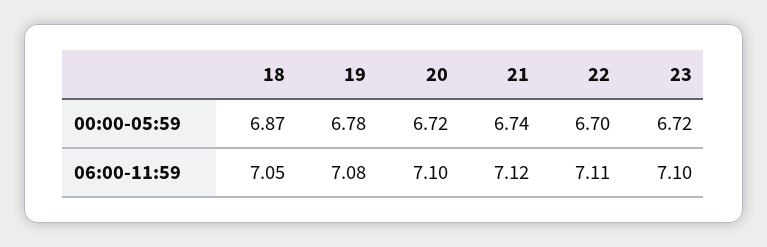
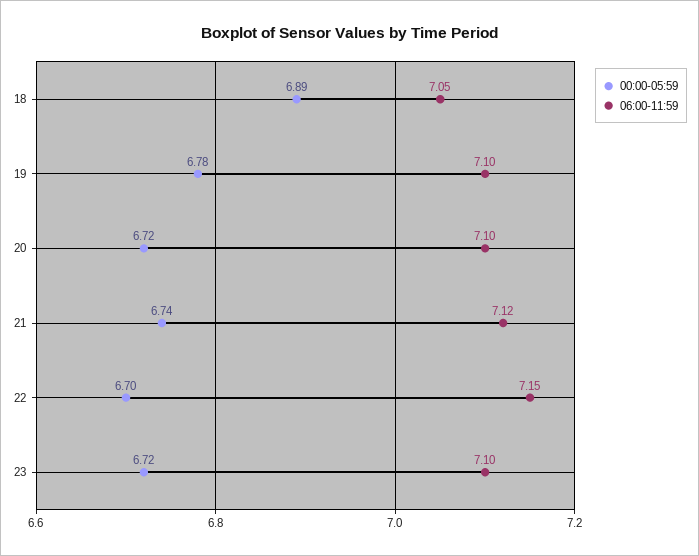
  {
    "00:00-05:59": {
-     "18": 6.87,
+     "18": 6.89,
      "19": 6.78,
      "20": 6.72,
      "21": 6.74,
      "22": 6.7,
      "23": 6.72
    },
    "06:00-11:59": {
      "18": 7.05,
-     "19": 7.08,
+     "19": 7.1,
      "20": 7.1,
      "21": 7.12,
-     "22": 7.11,
+     "22": 7.15,
      "23": 7.1
    }
  }

